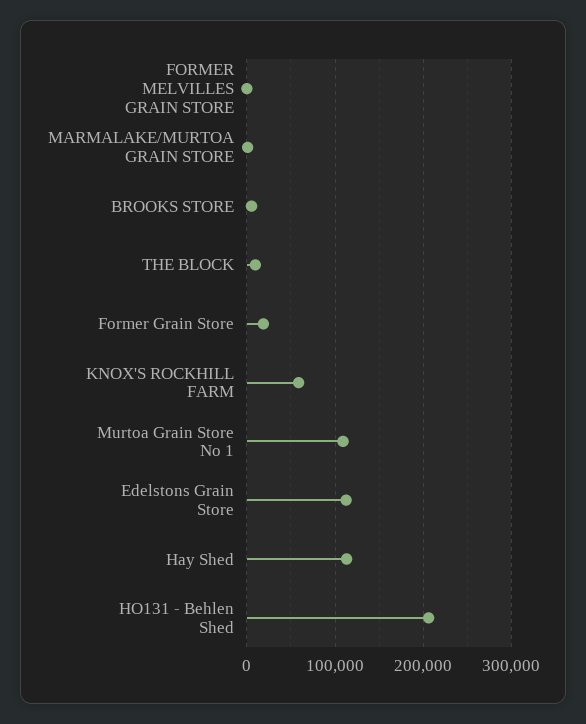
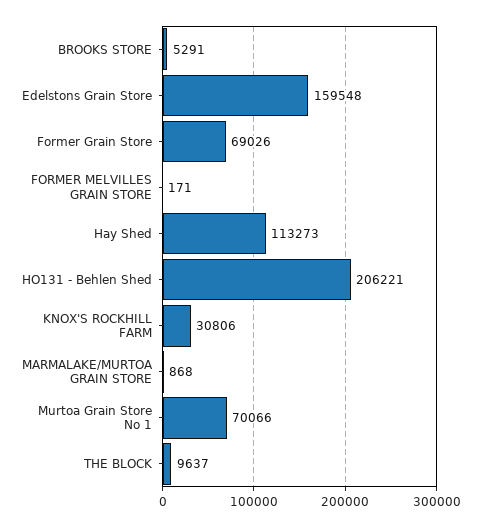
  {
    "FORMER MELVILLES GRAIN STORE": 171,
    "MARMALAKE/MURTOA GRAIN STORE": 868,
    "BROOKS STORE": 5291,
    "THE BLOCK": 9637,
-   "Former Grain Store": 20000,
+   "Former Grain Store": 69026,
-   "KNOX'S ROCKHILL FARM": 60000,
+   "KNOX'S ROCKHILL FARM": 30806,
-   "Murtoa Grain Store No 1": 110000,
+   "Murtoa Grain Store No 1": 70066,
-   "Edelstons Grain Store": 110000,
+   "Edelstons Grain Store": 159548,
    "Hay Shed": 113273,
    "HO131 - Behlen Shed": 206221
  }

